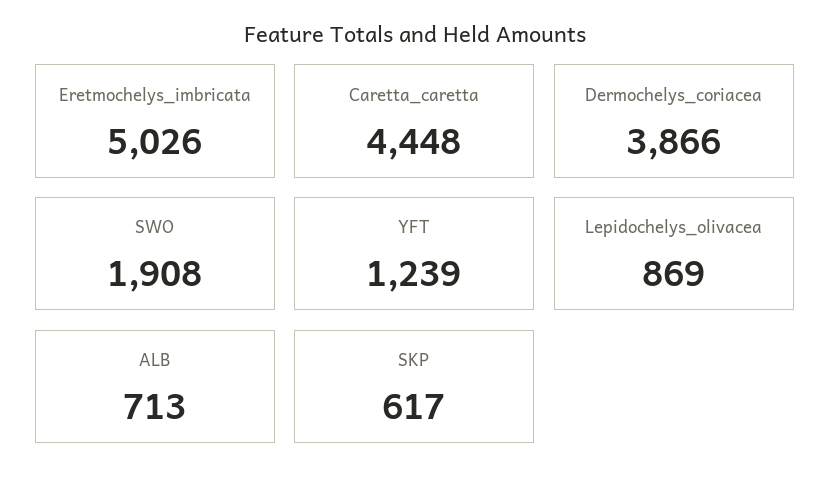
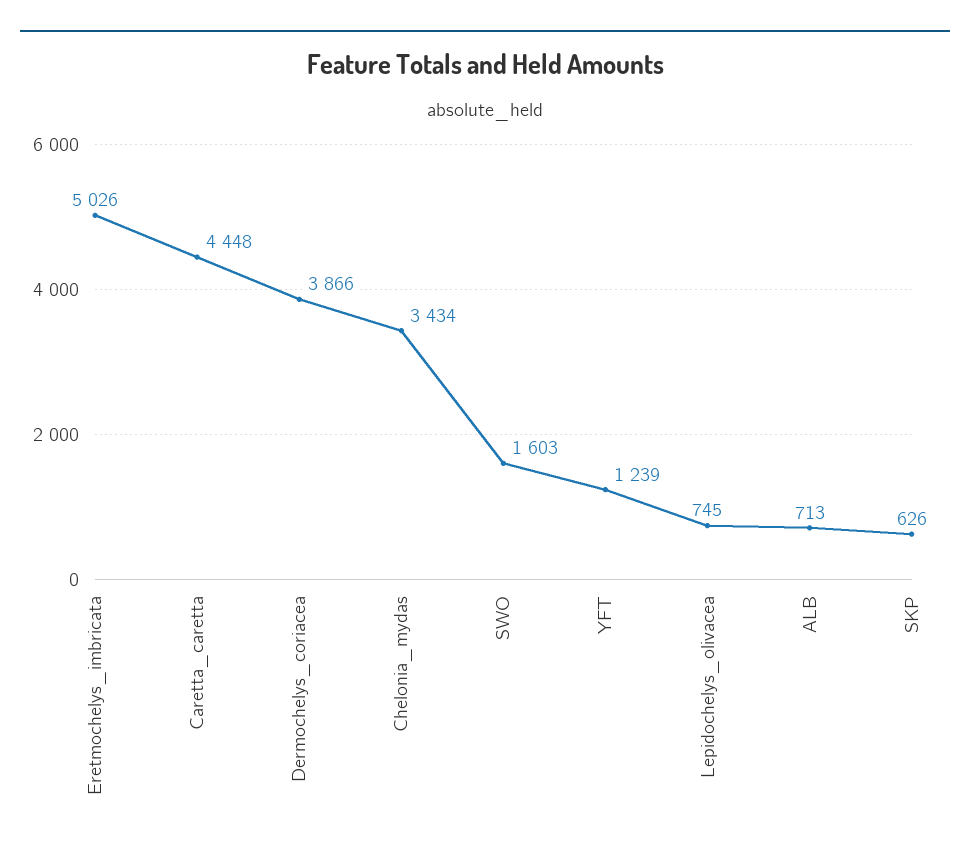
  {
    "Eretmochelys_imbricata": 5026,
    "Caretta_caretta": 4448,
    "Dermochelys_coriacea": 3866,
-   "SWO": 1908,
+   "SWO": 1603,
    "YFT": 1239,
-   "Lepidochelys_olivacea": 869,
+   "Lepidochelys_olivacea": 745,
    "ALB": 713,
-   "SKP": 617
+   "SKP": 626,
+   "Chelonia_mydas": 3434
  }

